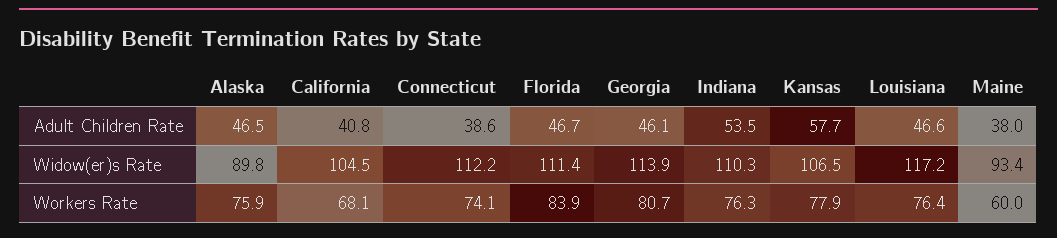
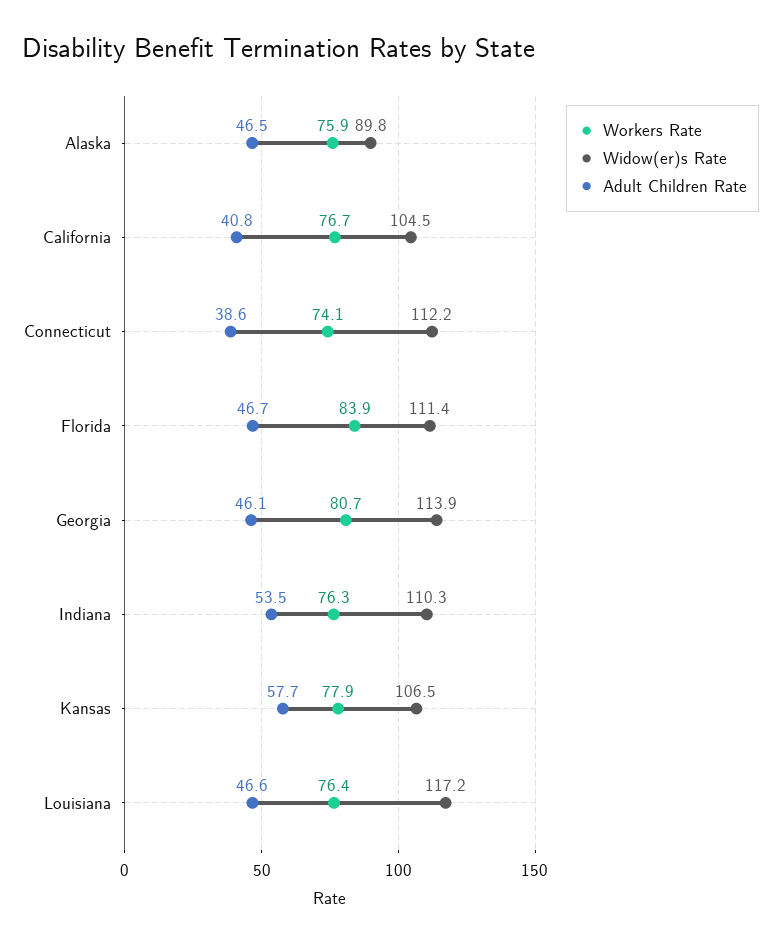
  {
    "Adult Children Rate": {
      "Alaska": 46.5,
      "California": 40.8,
      "Connecticut": 38.6,
      "Florida": 46.7,
      "Georgia": 46.1,
      "Indiana": 53.5,
      "Kansas": 57.7,
-     "Louisiana": 46.6,
+     "Louisiana": 46.6
-     "Maine": 38
    },
    "Widow(er)s Rate": {
      "Alaska": 89.8,
      "California": 104.5,
      "Connecticut": 112.2,
      "Florida": 111.4,
      "Georgia": 113.9,
      "Indiana": 110.3,
      "Kansas": 106.5,
-     "Louisiana": 117.2,
+     "Louisiana": 117.2
-     "Maine": 93.4
    },
    "Workers Rate": {
      "Alaska": 75.9,
-     "California": 68.1,
+     "California": 76.7,
      "Connecticut": 74.1,
      "Florida": 83.9,
      "Georgia": 80.7,
      "Indiana": 76.3,
      "Kansas": 77.9,
-     "Louisiana": 76.4,
+     "Louisiana": 76.4
-     "Maine": 60
    }
  }

